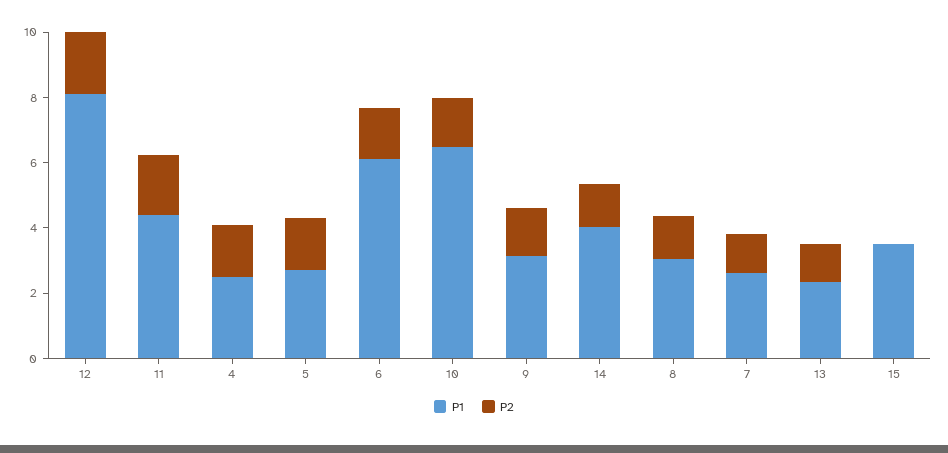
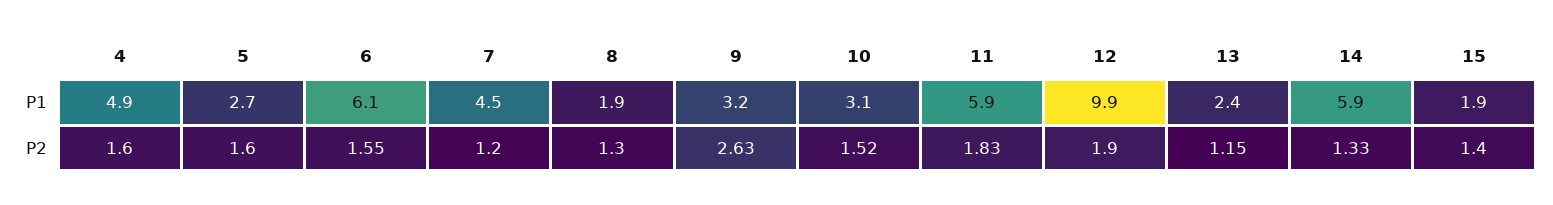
  {
    "P1": {
-     "12": 8,
+     "12": 9.9,
-     "11": 4.5,
+     "11": 5.9,
-     "4": 2.5,
+     "4": 4.9,
      "5": 2.7,
      "6": 6.1,
-     "10": 6.5,
+     "10": 3.1,
      "9": 3.2,
-     "14": 4,
+     "14": 5.9,
-     "8": 3,
+     "8": 1.9,
-     "7": 2.5,
+     "7": 4.5,
      "13": 2.4,
-     "15": 3.5
+     "15": 1.9
    },
    "P2": {
      "12": 1.9,
      "11": 1.83,
      "4": 1.6,
      "5": 1.6,
      "6": 1.55,
      "10": 1.52,
-     "9": 1.5,
+     "9": 2.63,
      "14": 1.33,
      "8": 1.3,
      "7": 1.2,
      "13": 1.15,
-     "15": 0
+     "15": 1.4
    }
  }

